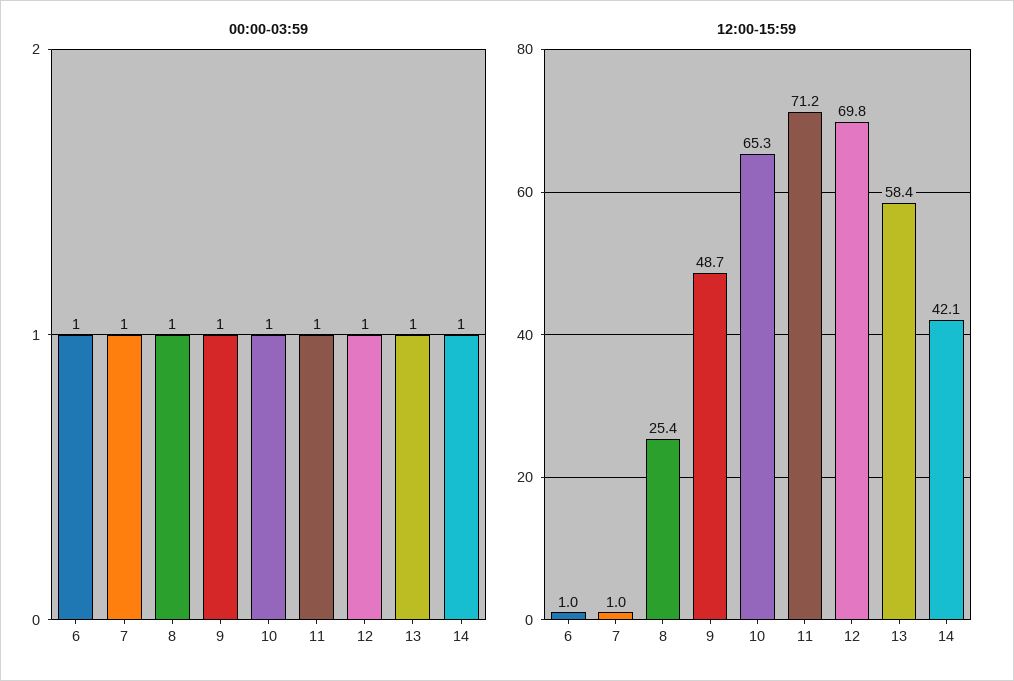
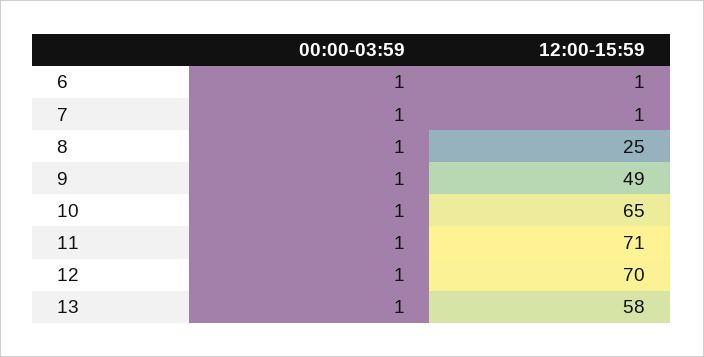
  {
    "00:00-03:59": {
      "6": 1,
      "7": 1,
      "8": 1,
      "9": 1,
      "10": 1,
      "11": 1,
      "12": 1,
-     "13": 1,
+     "13": 1
-     "14": 1
    },
    "12:00-15:59": {
      "6": 1,
      "7": 1,
      "8": 25.4,
      "9": 48.7,
      "10": 65.3,
      "11": 71.2,
      "12": 69.8,
-     "13": 58.4,
+     "13": 58.4
-     "14": 42.1
    }
  }

